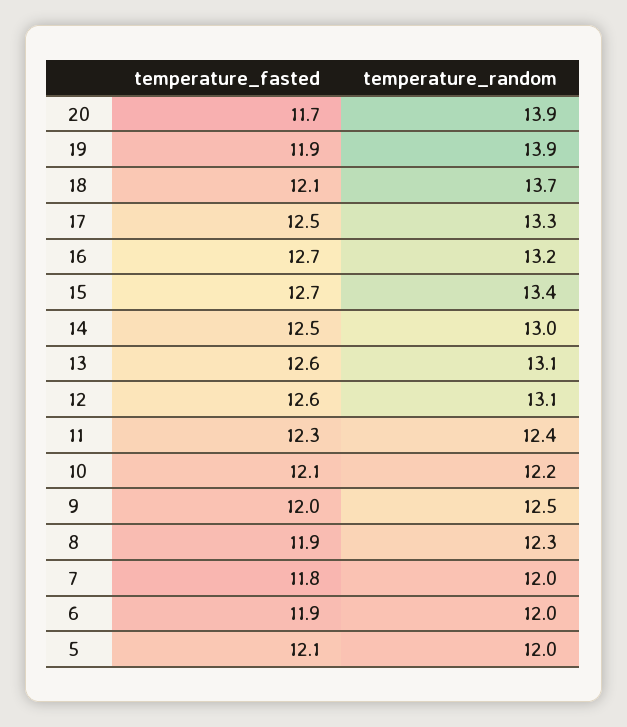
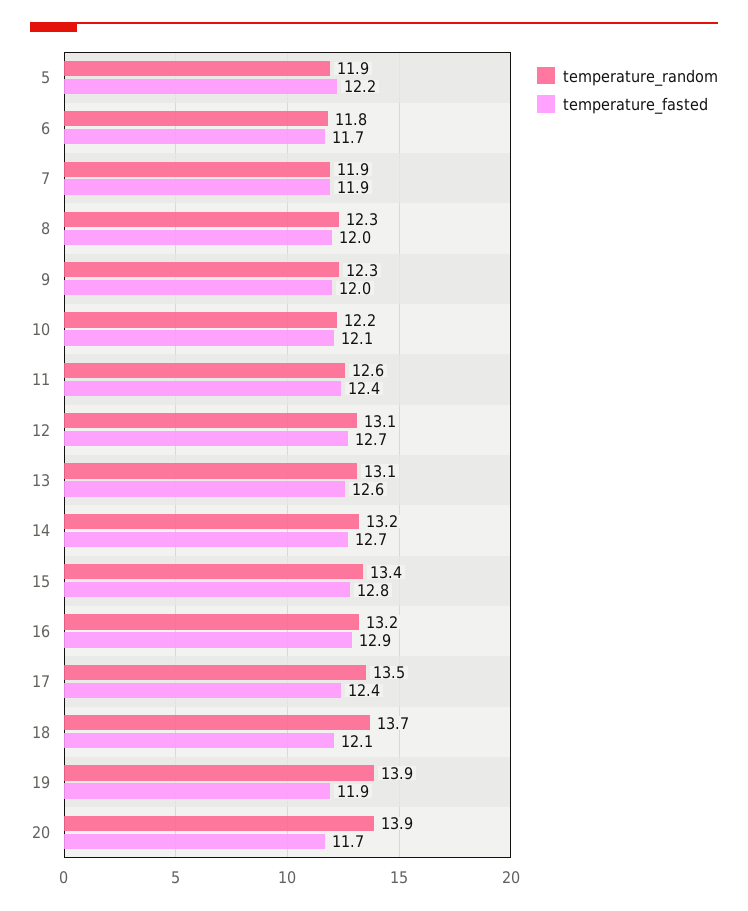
  {
    "temperature_fasted": {
      "20": 11.7,
      "19": 11.9,
      "18": 12.1,
-     "17": 12.5,
+     "17": 12.4,
-     "16": 12.7,
+     "16": 12.9,
-     "15": 12.7,
+     "15": 12.8,
-     "14": 12.5,
+     "14": 12.7,
      "13": 12.6,
-     "12": 12.6,
+     "12": 12.7,
-     "11": 12.3,
+     "11": 12.4,
      "10": 12.1,
      "9": 12,
-     "8": 11.9,
+     "8": 12,
-     "7": 11.8,
+     "7": 11.9,
-     "6": 11.9,
+     "6": 11.7,
-     "5": 12.1
+     "5": 12.2
    },
    "temperature_random": {
      "20": 13.9,
      "19": 13.9,
      "18": 13.7,
-     "17": 13.3,
+     "17": 13.5,
      "16": 13.2,
      "15": 13.4,
-     "14": 13,
+     "14": 13.2,
      "13": 13.1,
      "12": 13.1,
-     "11": 12.4,
+     "11": 12.6,
      "10": 12.2,
-     "9": 12.5,
+     "9": 12.3,
      "8": 12.3,
-     "7": 12,
+     "7": 11.9,
-     "6": 12,
+     "6": 11.8,
-     "5": 12
+     "5": 11.9
    }
  }

